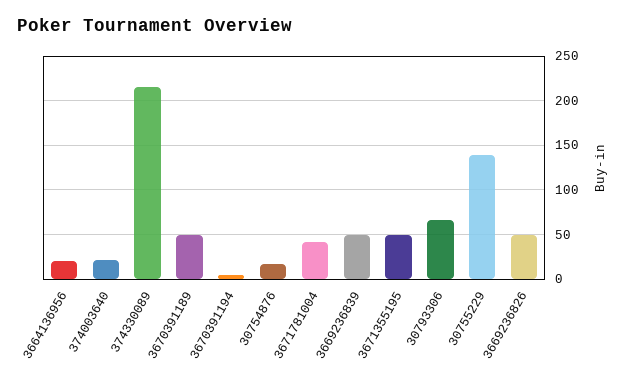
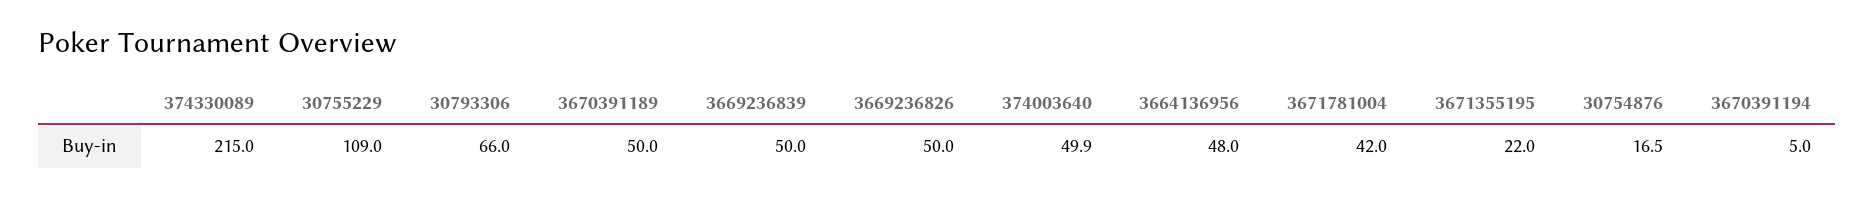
  {
-   "3664136956": 20,
+   "3664136956": 48,
-   "374003640": 20,
+   "374003640": 49.9,
    "374330089": 215,
    "3670391189": 50,
    "3670391194": 5,
    "30754876": 16.5,
    "3671781004": 42,
    "3669236839": 50,
-   "3671355195": 50,
+   "3671355195": 22,
    "30793306": 66,
-   "30755229": 140,
+   "30755229": 109,
    "3669236826": 50
  }

